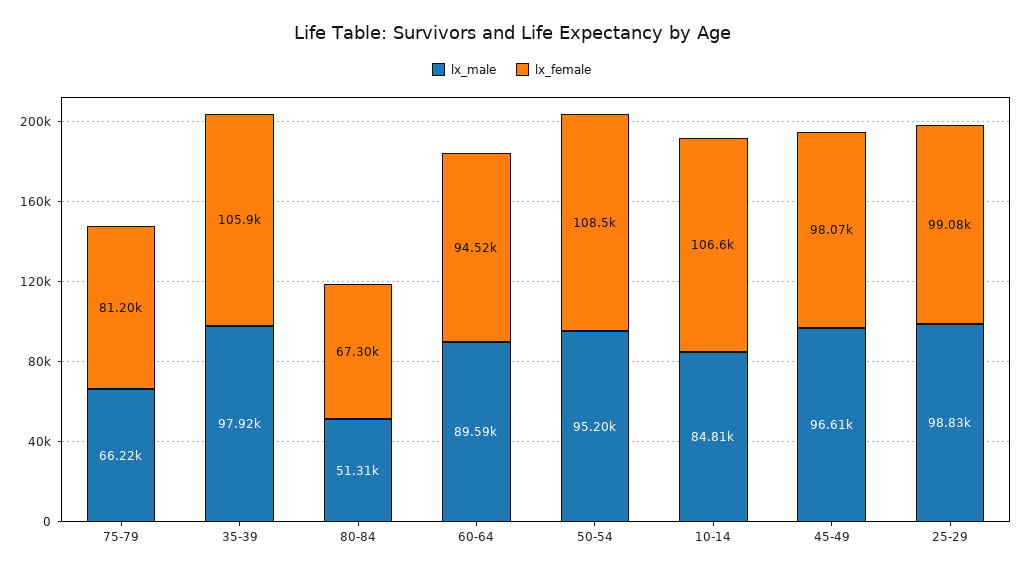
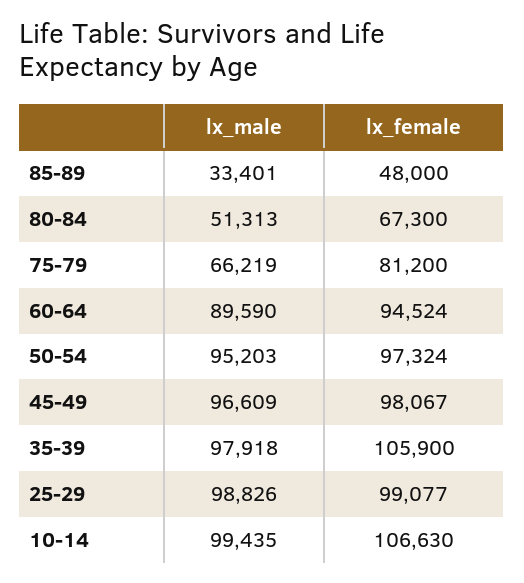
  {
    "lx_male": {
      "75-79": 66219,
      "35-39": 97918,
      "80-84": 51313,
      "60-64": 89590,
      "50-54": 95203,
-     "10-14": 84810,
+     "10-14": 99435,
      "45-49": 96609,
-     "25-29": 98826
+     "25-29": 98826,
+     "85-89": 33401
    },
    "lx_female": {
      "75-79": 81200,
      "35-39": 105900,
      "80-84": 67300,
      "60-64": 94524,
-     "50-54": 108500,
+     "50-54": 97324,
      "10-14": 106630,
      "45-49": 98067,
-     "25-29": 99077
+     "25-29": 99077,
+     "85-89": 48000
    }
  }

